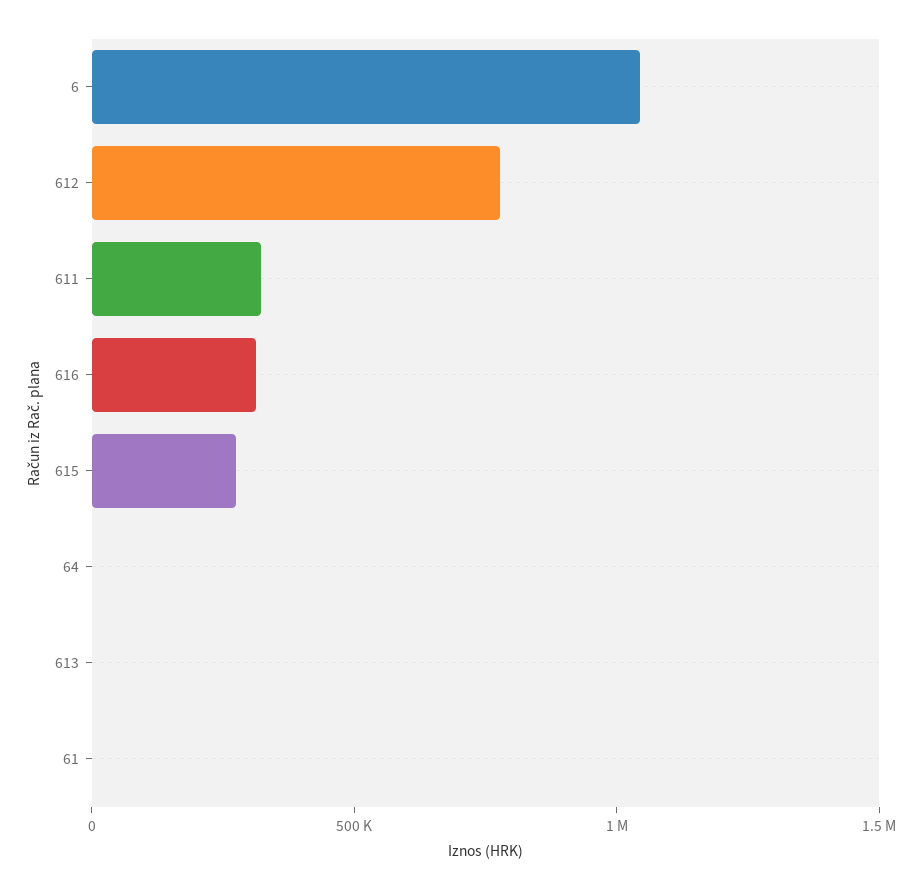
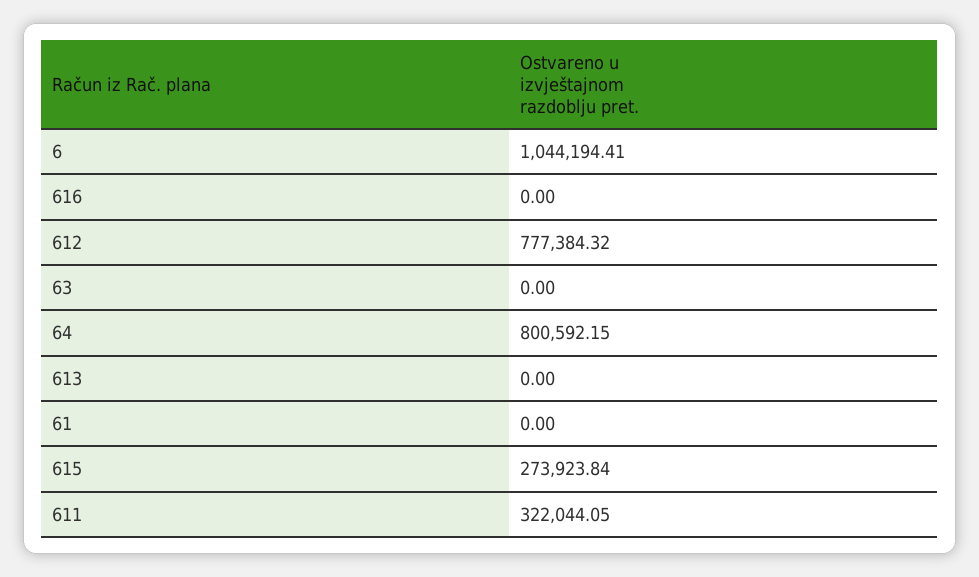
  {
    "6": 1044194.41,
    "612": 777384.32,
    "611": 322044.05,
-   "616": 300000,
+   "616": 0,
    "615": 273923.84,
-   "64": 0,
+   "64": 800592.15,
    "613": 0,
-   "61": 0
+   "61": 0,
+   "63": 0
  }

